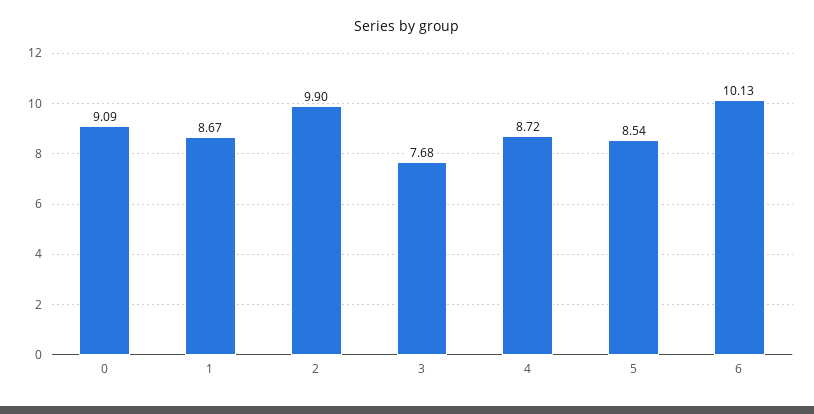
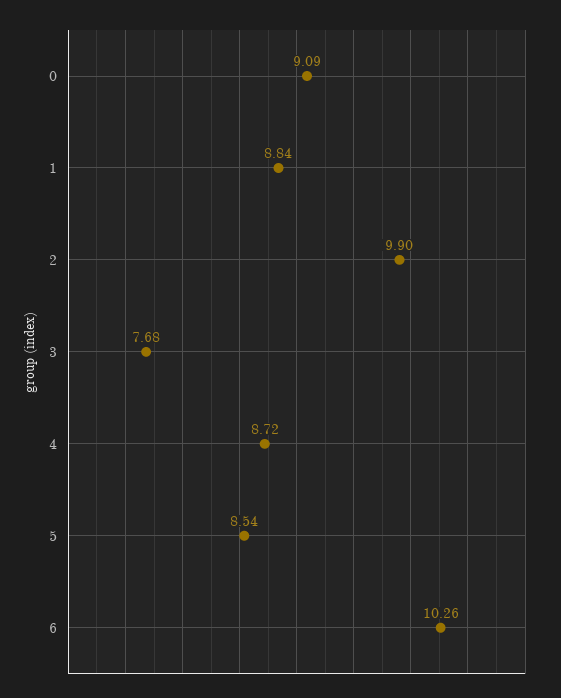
  {
    "0": 9.09,
-   "1": 8.67,
+   "1": 8.84,
    "2": 9.9,
    "3": 7.68,
    "4": 8.72,
    "5": 8.54,
-   "6": 10.13
+   "6": 10.26
  }

